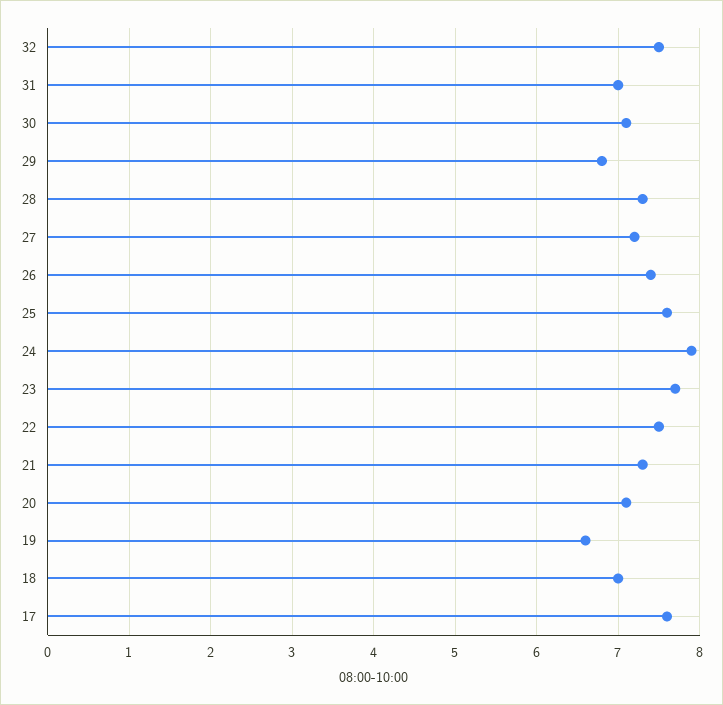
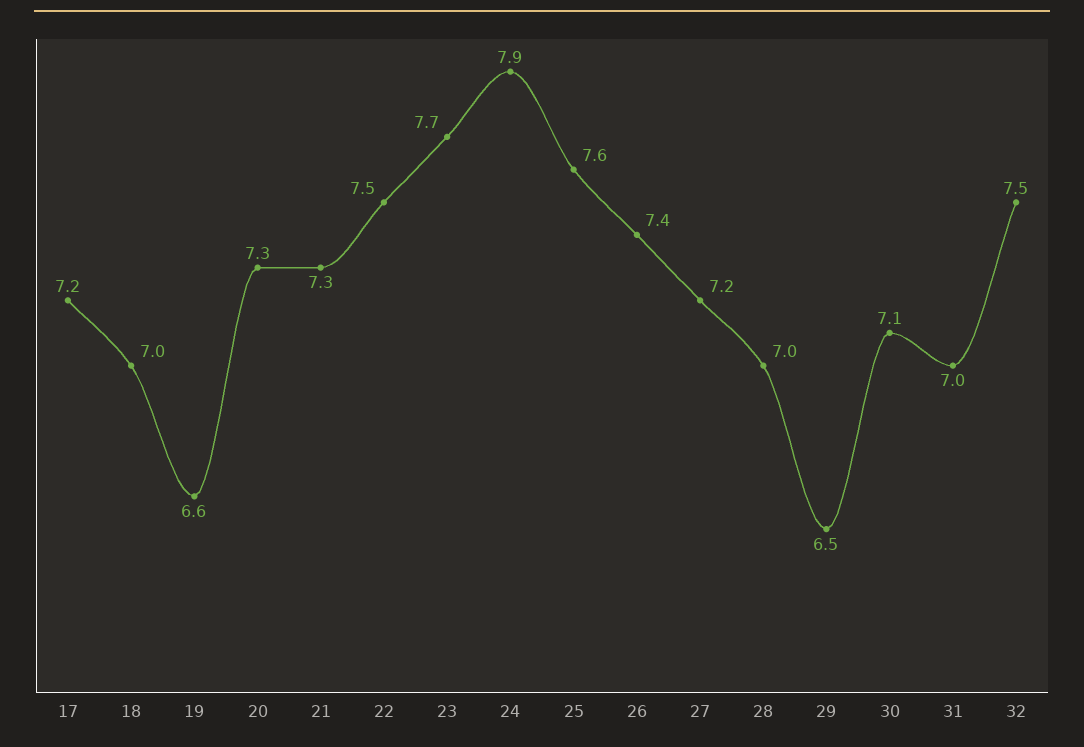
  {
    "32": 7.5,
    "31": 7,
    "30": 7.1,
-   "29": 6.8,
+   "29": 6.5,
-   "28": 7.3,
+   "28": 7,
    "27": 7.2,
    "26": 7.4,
    "25": 7.6,
    "24": 7.9,
    "23": 7.7,
    "22": 7.5,
    "21": 7.3,
-   "20": 7.1,
+   "20": 7.3,
    "19": 6.6,
    "18": 7,
-   "17": 7.6
+   "17": 7.2
  }

